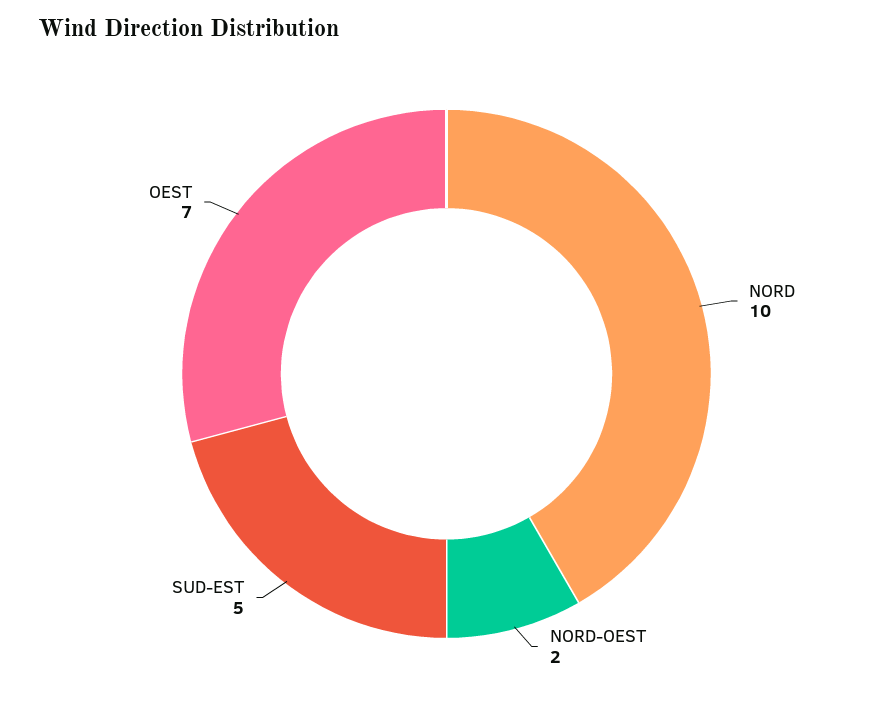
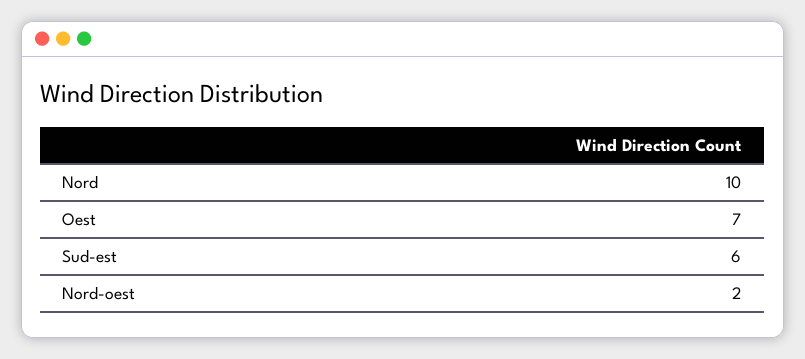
  {
    "NORD": 10,
    "NORD-OEST": 2,
-   "SUD-EST": 5,
+   "SUD-EST": 6,
    "OEST": 7
  }

